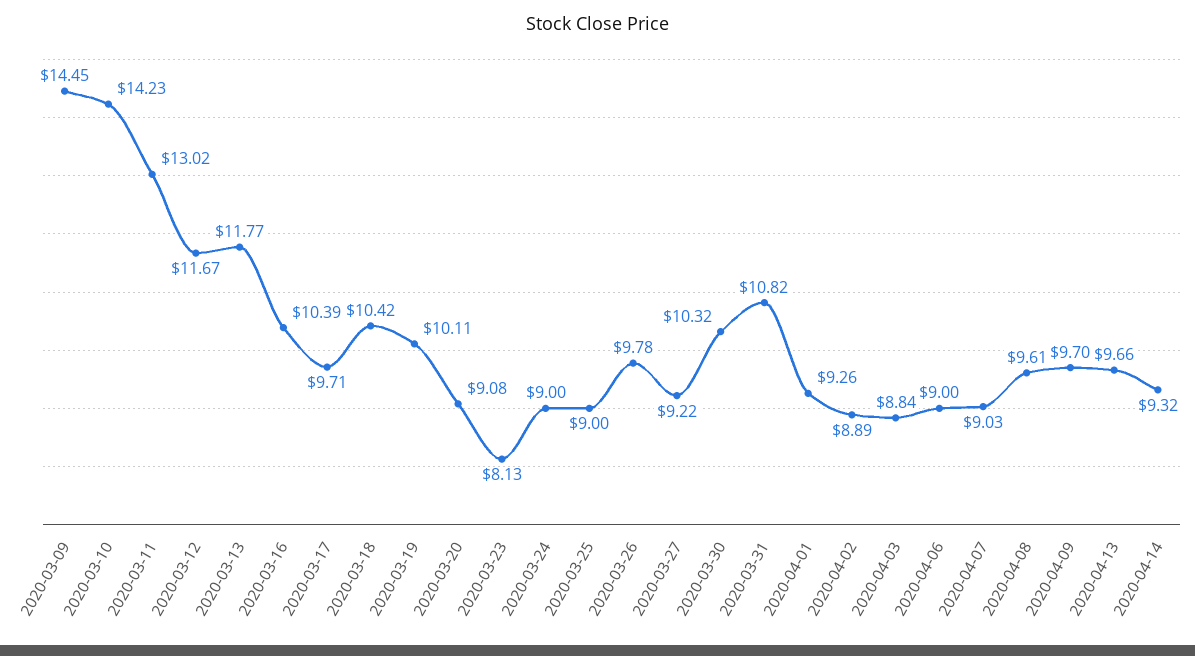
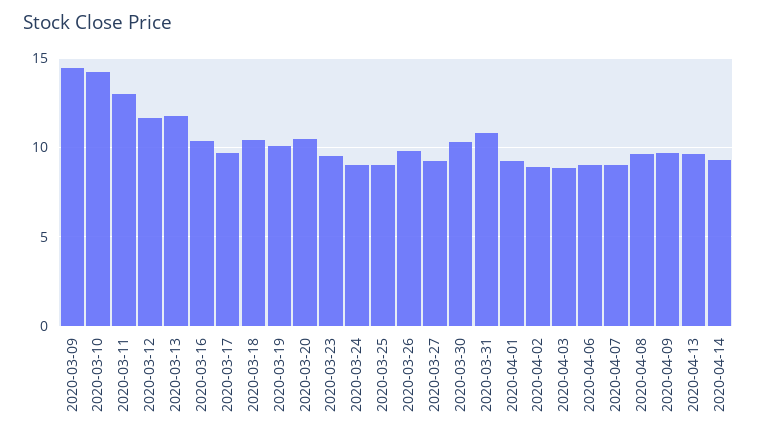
  {
    "2020-03-09": 14.45,
    "2020-03-10": 14.23,
    "2020-03-11": 13.02,
    "2020-03-12": 11.67,
    "2020-03-13": 11.77,
    "2020-03-16": 10.39,
    "2020-03-17": 9.71,
    "2020-03-18": 10.42,
    "2020-03-19": 10.11,
-   "2020-03-20": 9.08,
+   "2020-03-20": 10.5,
-   "2020-03-23": 8.13,
+   "2020-03-23": 9.5,
    "2020-03-24": 9,
    "2020-03-25": 9,
    "2020-03-26": 9.78,
    "2020-03-27": 9.22,
    "2020-03-30": 10.32,
    "2020-03-31": 10.82,
    "2020-04-01": 9.26,
    "2020-04-02": 8.89,
    "2020-04-03": 8.84,
    "2020-04-06": 9,
    "2020-04-07": 9.03,
    "2020-04-08": 9.61,
    "2020-04-09": 9.7,
    "2020-04-13": 9.66,
    "2020-04-14": 9.32
  }

